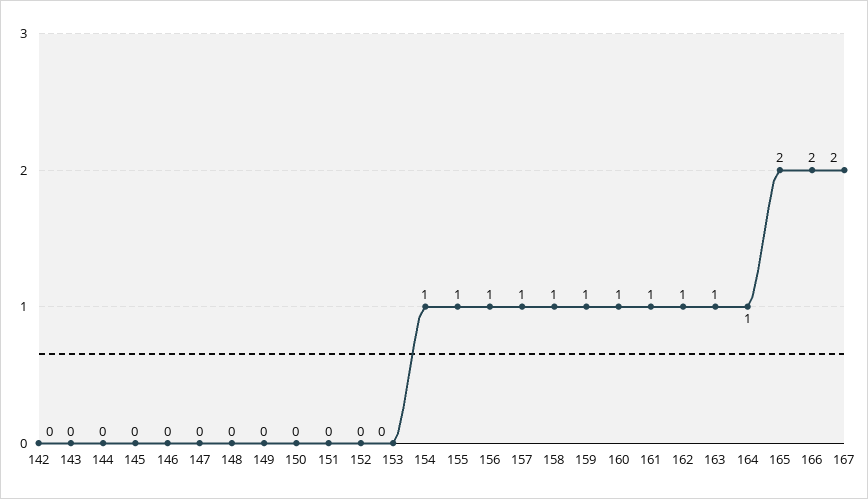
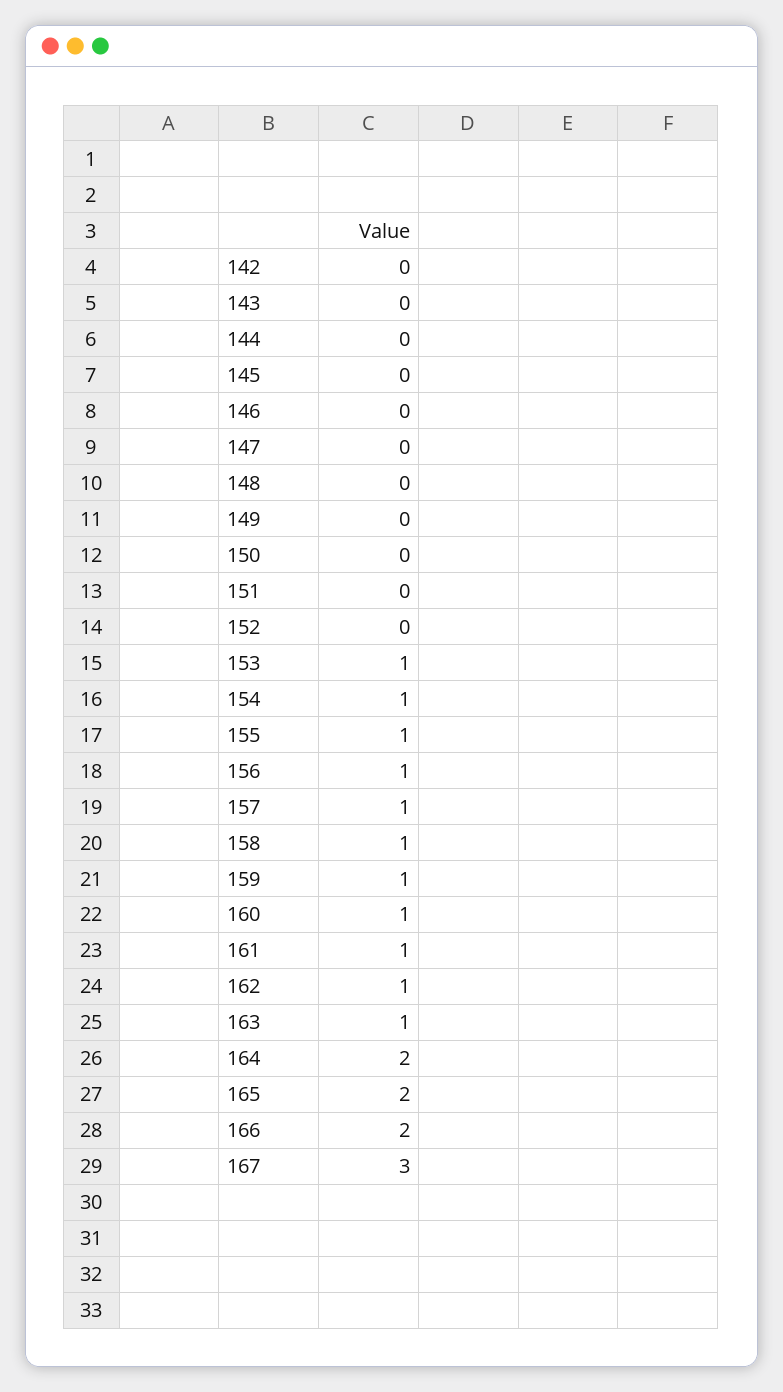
  {
    "142": 0,
    "143": 0,
    "144": 0,
    "145": 0,
    "146": 0,
    "147": 0,
    "148": 0,
    "149": 0,
    "150": 0,
    "151": 0,
    "152": 0,
-   "153": 0,
+   "153": 1,
    "154": 1,
    "155": 1,
    "156": 1,
    "157": 1,
    "158": 1,
    "159": 1,
    "160": 1,
    "161": 1,
    "162": 1,
    "163": 1,
-   "164": 1,
+   "164": 2,
    "165": 2,
    "166": 2,
-   "167": 2
+   "167": 3
  }

